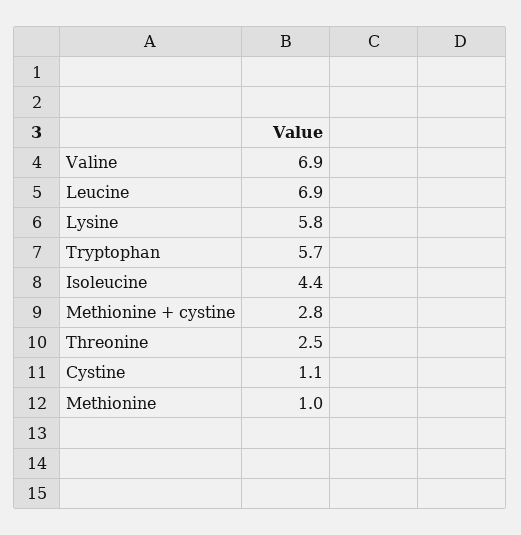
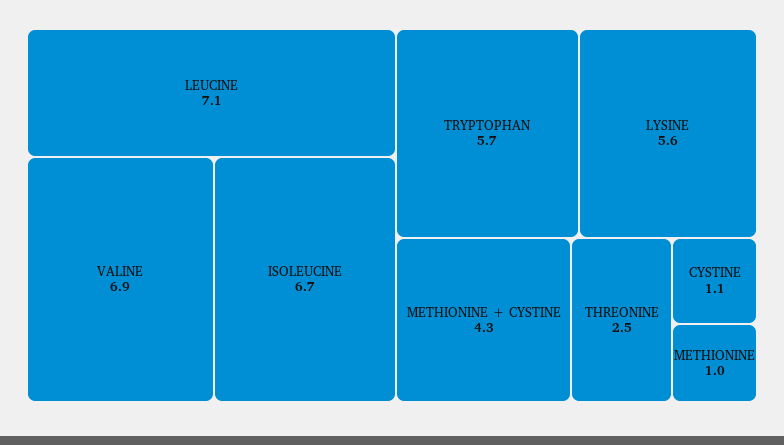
  {
    "Valine": 6.9,
-   "Leucine": 6.9,
+   "Leucine": 7.1,
-   "Lysine": 5.8,
+   "Lysine": 5.6,
    "Tryptophan": 5.7,
-   "Isoleucine": 4.4,
+   "Isoleucine": 6.7,
-   "Methionine + cystine": 2.8,
+   "Methionine + cystine": 4.3,
    "Threonine": 2.5,
    "Cystine": 1.1,
    "Methionine": 1
  }

